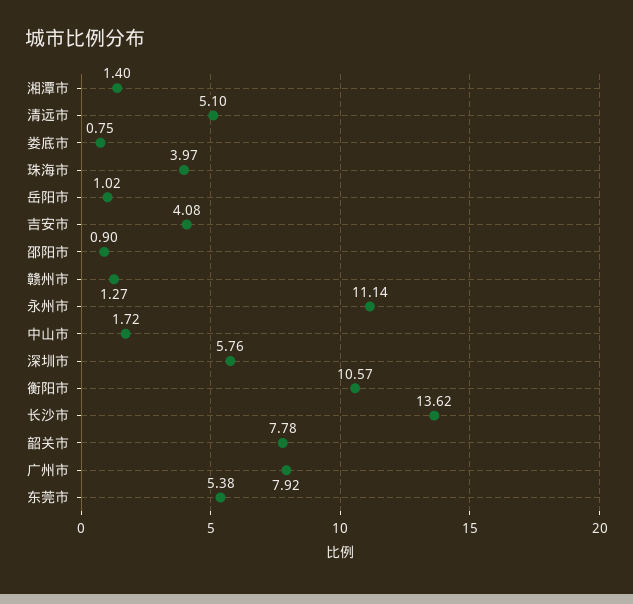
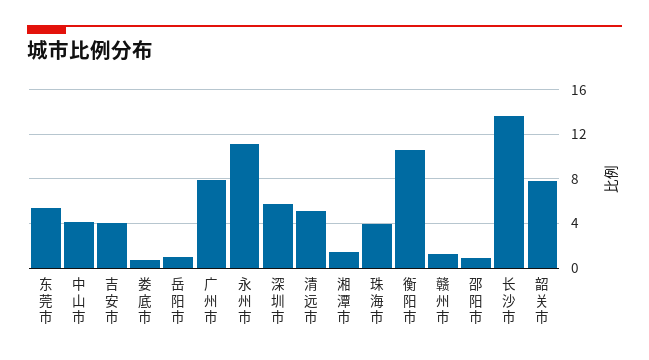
  {
    "湘潭市": 1.4,
    "清远市": 5.1,
    "娄底市": 0.75,
    "珠海市": 3.97,
    "岳阳市": 1.02,
    "吉安市": 4.08,
    "邵阳市": 0.9,
    "赣州市": 1.27,
    "永州市": 11.14,
-   "中山市": 1.72,
+   "中山市": 4,
    "深圳市": 5.76,
    "衡阳市": 10.57,
    "长沙市": 13.62,
    "韶关市": 7.78,
    "广州市": 7.92,
    "东莞市": 5.38
  }

